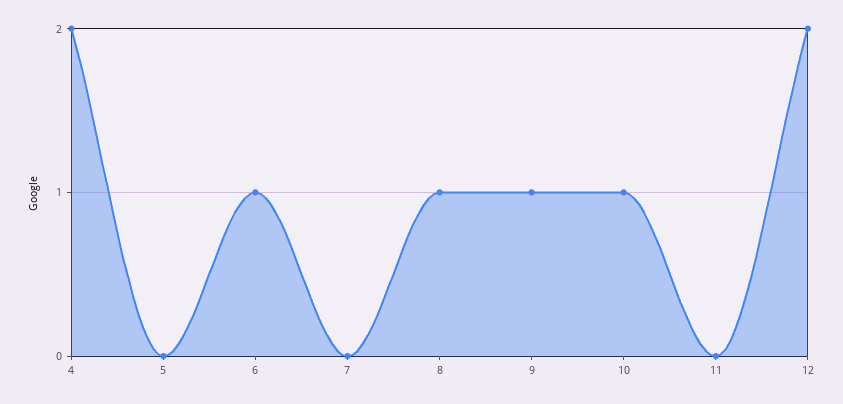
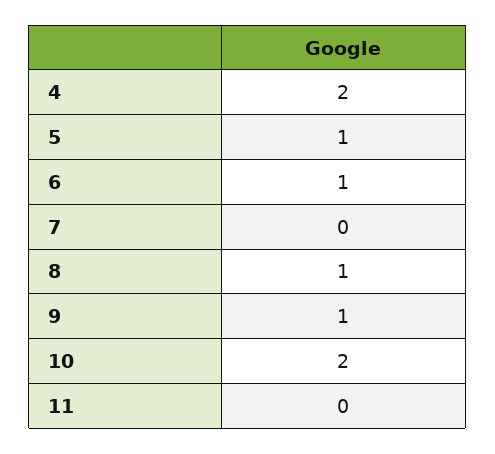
  {
    "4": 2,
-   "5": 0,
+   "5": 1,
    "6": 1,
    "7": 0,
    "8": 1,
    "9": 1,
-   "10": 1,
+   "10": 2,
-   "11": 0,
+   "11": 0
-   "12": 2
  }

